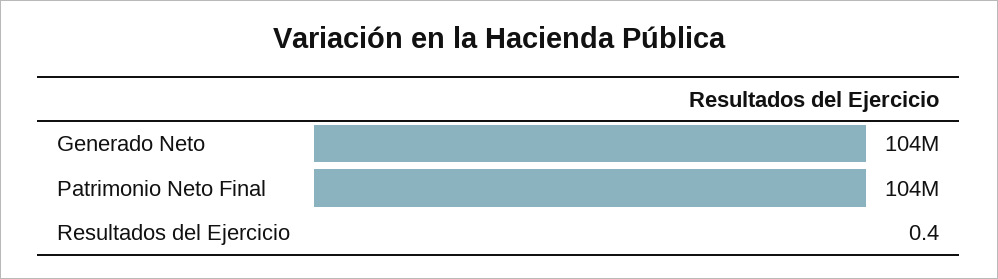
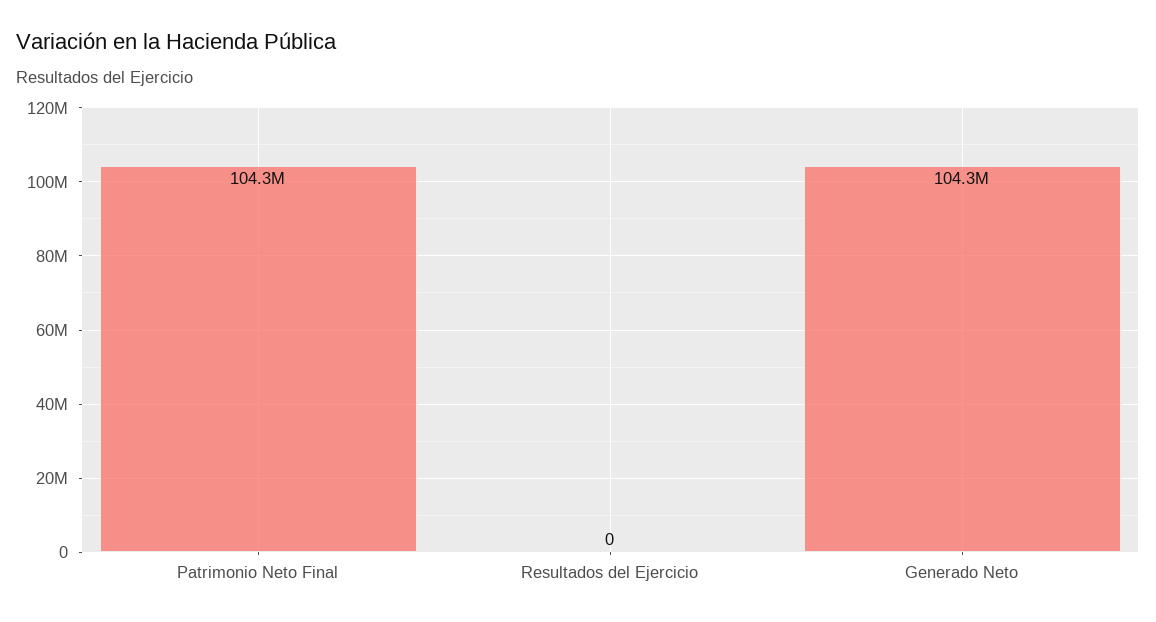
  {
    "Generado Neto": 104300000,
    "Patrimonio Neto Final": 104300000,
-   "Resultados del Ejercicio": 0.4
+   "Resultados del Ejercicio": 0
  }

